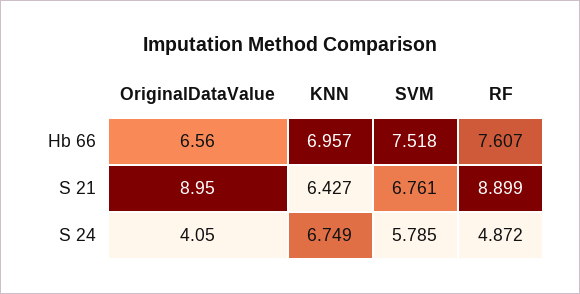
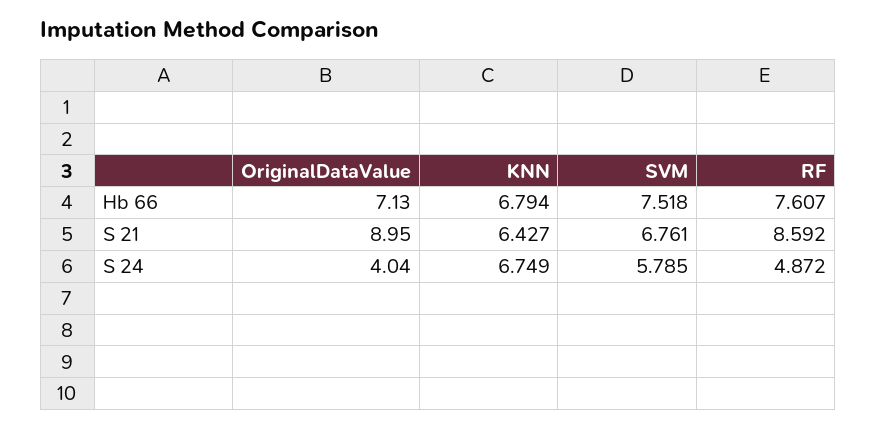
  {
    "OriginalDataValue": {
-     "Hb 66": 6.56,
+     "Hb 66": 7.13,
      "S 21": 8.95,
-     "S 24": 4.05
+     "S 24": 4.04
    },
    "KNN": {
-     "Hb 66": 6.957,
+     "Hb 66": 6.794,
      "S 21": 6.427,
      "S 24": 6.749
    },
    "SVM": {
      "Hb 66": 7.518,
      "S 21": 6.761,
      "S 24": 5.785
    },
    "RF": {
      "Hb 66": 7.607,
-     "S 21": 8.899,
+     "S 21": 8.592,
      "S 24": 4.872
    }
  }

